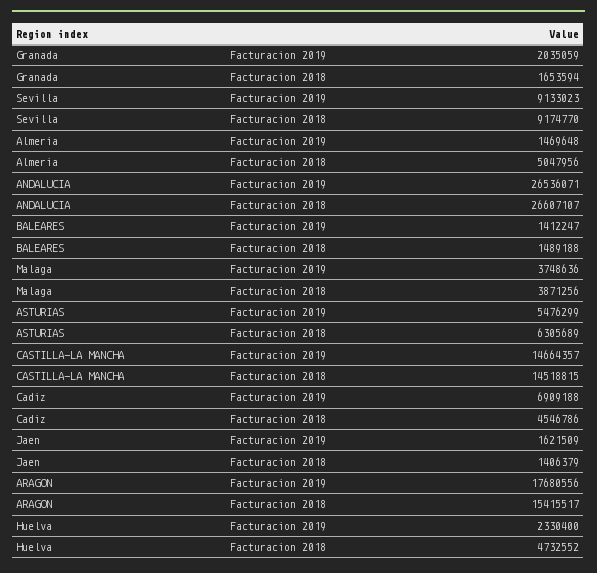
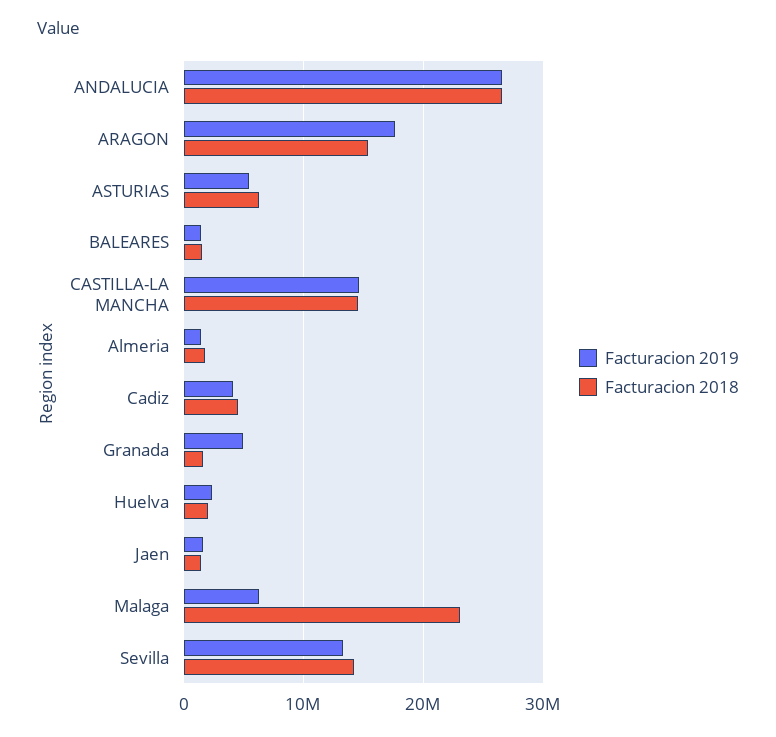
  {
    "Facturacion 2019": {
-     "Granada": 2035059,
+     "Granada": 5000000,
-     "Sevilla": 9133023,
+     "Sevilla": 13000000,
      "Almeria": 1469648,
      "ANDALUCIA": 26536071,
      "BALEARES": 1412247,
-     "Malaga": 3748636,
+     "Malaga": 6000000,
      "ASTURIAS": 5476299,
      "CASTILLA-LA MANCHA": 14664357,
-     "Cadiz": 6909188,
+     "Cadiz": 4000000,
      "Jaen": 1621509,
      "ARAGON": 17680556,
      "Huelva": 2330400
    },
    "Facturacion 2018": {
      "Granada": 1653594,
-     "Sevilla": 9174770,
+     "Sevilla": 14000000,
-     "Almeria": 5047956,
+     "Almeria": 2000000,
      "ANDALUCIA": 26607107,
      "BALEARES": 1489188,
-     "Malaga": 3871256,
+     "Malaga": 23000000,
      "ASTURIAS": 6305689,
      "CASTILLA-LA MANCHA": 14518815,
      "Cadiz": 4546786,
      "Jaen": 1406379,
      "ARAGON": 15415517,
-     "Huelva": 4732552
+     "Huelva": 2000000
    }
  }

